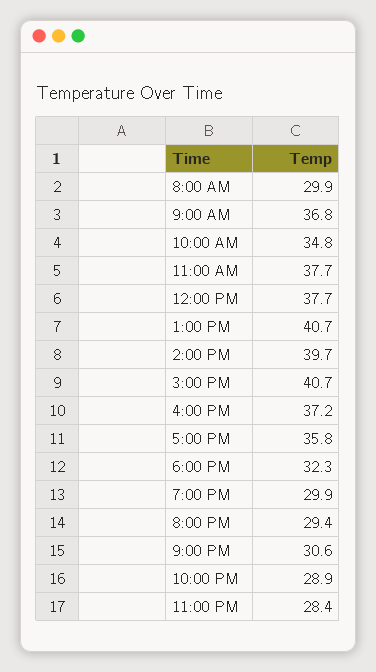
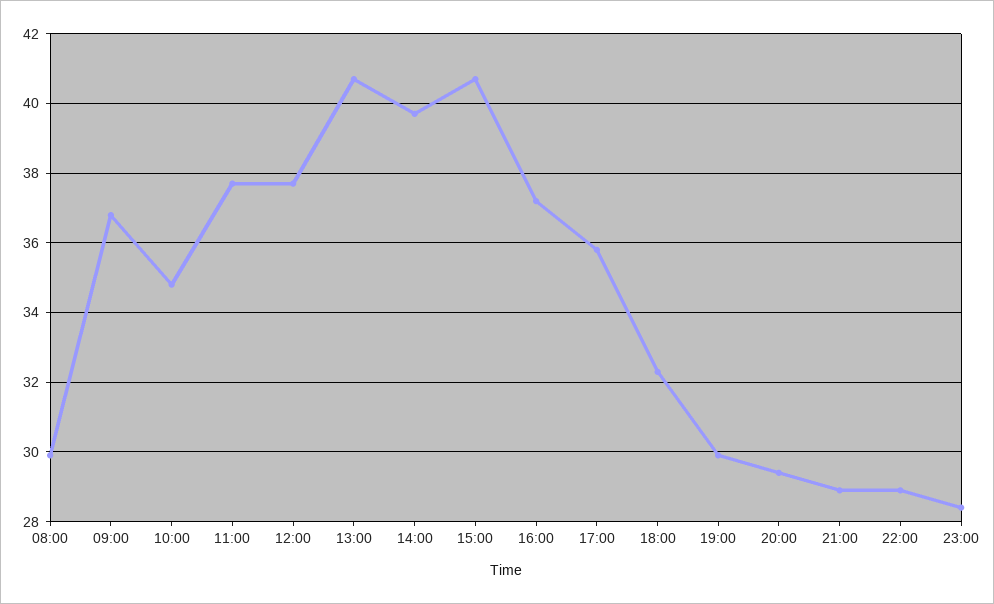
  {
    "8:00 AM": 29.9,
    "9:00 AM": 36.8,
    "10:00 AM": 34.8,
    "11:00 AM": 37.7,
    "12:00 PM": 37.7,
    "1:00 PM": 40.7,
    "2:00 PM": 39.7,
    "3:00 PM": 40.7,
    "4:00 PM": 37.2,
    "5:00 PM": 35.8,
    "6:00 PM": 32.3,
    "7:00 PM": 29.9,
    "8:00 PM": 29.4,
-   "9:00 PM": 30.6,
+   "9:00 PM": 29,
    "10:00 PM": 28.9,
    "11:00 PM": 28.4
  }

